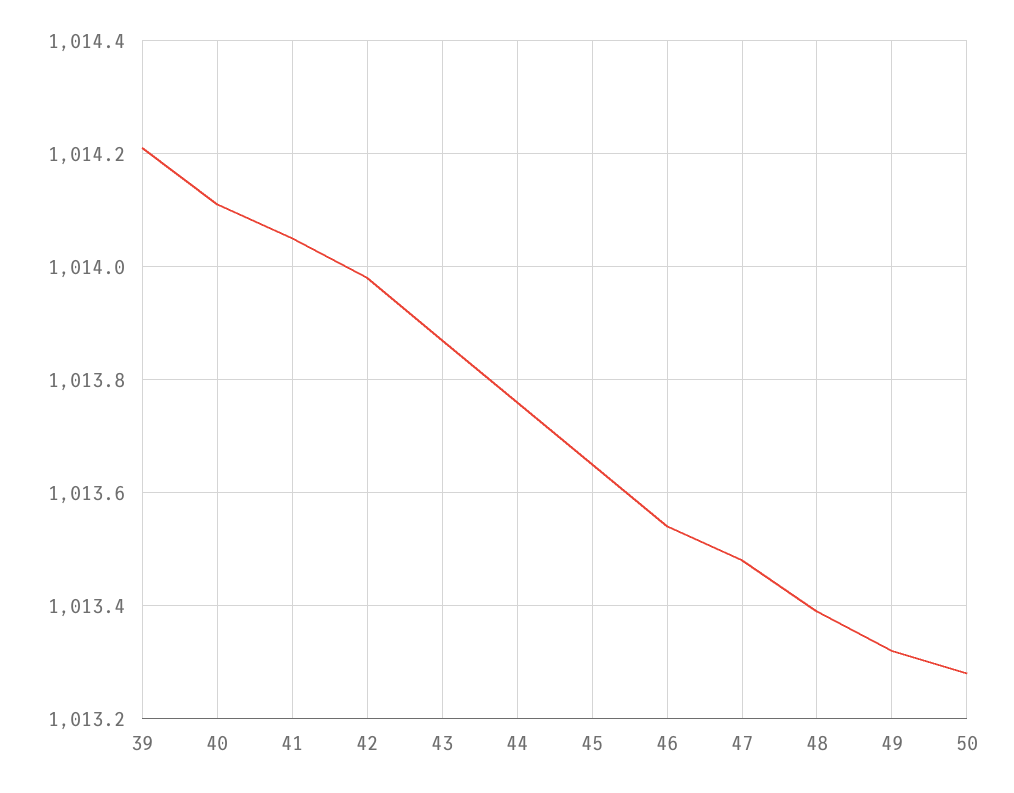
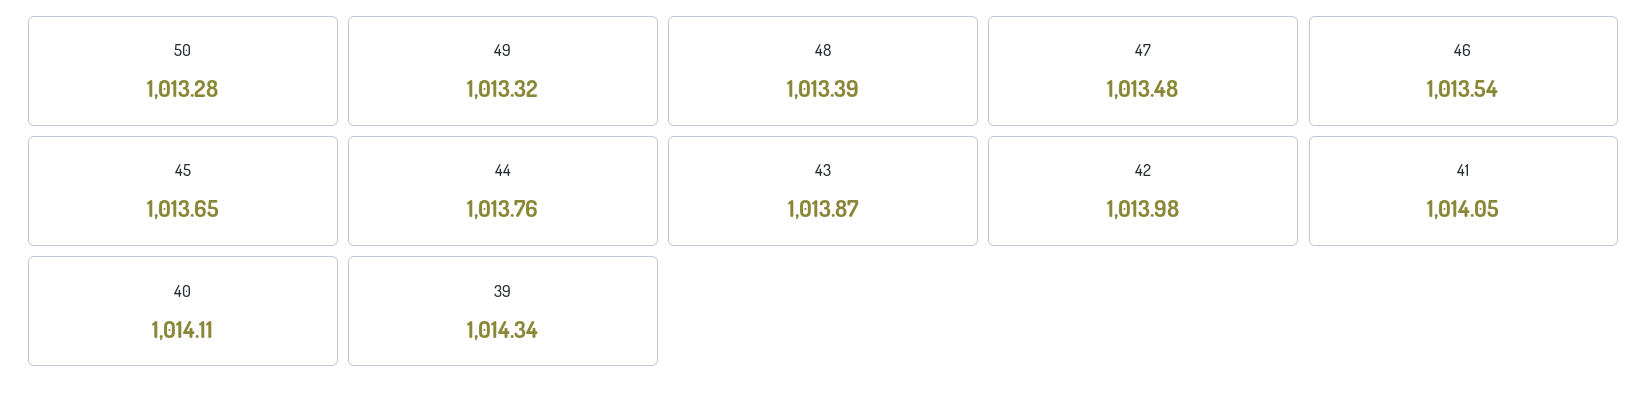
  {
-   "39": 1014.2,
+   "39": 1014.34,
    "40": 1014.11,
    "41": 1014.05,
    "42": 1013.98,
    "43": 1013.87,
    "44": 1013.76,
    "45": 1013.65,
    "46": 1013.54,
    "47": 1013.48,
    "48": 1013.39,
    "49": 1013.32,
    "50": 1013.28
  }

